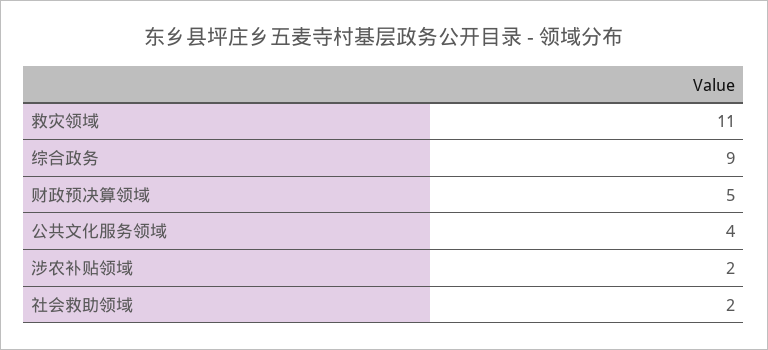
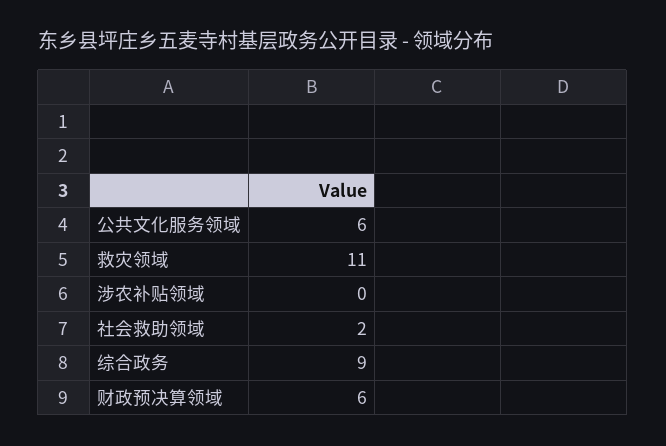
  {
    "救灾领域": 11,
    "综合政务": 9,
-   "财政预决算领域": 5,
+   "财政预决算领域": 6,
-   "公共文化服务领域": 4,
+   "公共文化服务领域": 6,
-   "涉农补贴领域": 2,
+   "涉农补贴领域": 0,
    "社会救助领域": 2
  }

